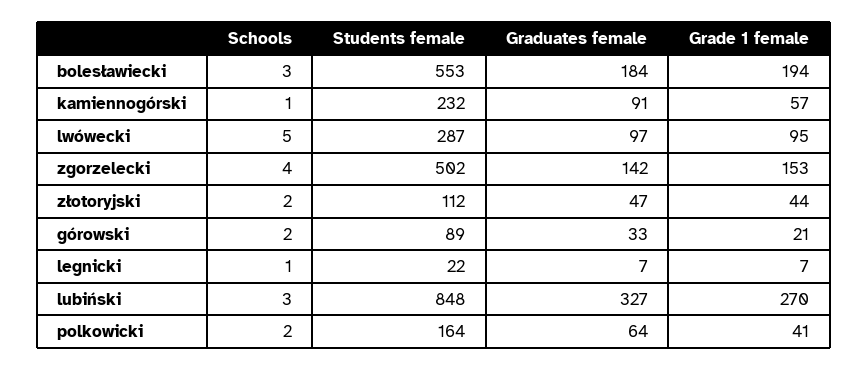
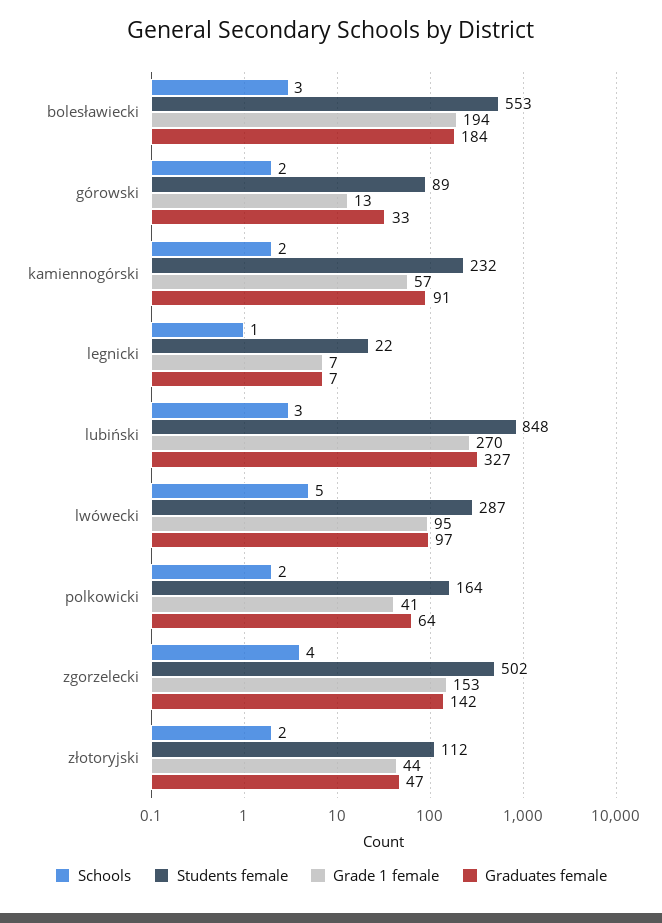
  {
    "Schools": {
      "bolesławiecki": 3,
-     "kamiennogórski": 1,
+     "kamiennogórski": 2,
      "lwówecki": 5,
      "zgorzelecki": 4,
      "złotoryjski": 2,
      "górowski": 2,
      "legnicki": 1,
      "lubiński": 3,
      "polkowicki": 2
    },
    "Students female": {
      "bolesławiecki": 553,
      "kamiennogórski": 232,
      "lwówecki": 287,
      "zgorzelecki": 502,
      "złotoryjski": 112,
      "górowski": 89,
      "legnicki": 22,
      "lubiński": 848,
      "polkowicki": 164
    },
    "Graduates female": {
      "bolesławiecki": 184,
      "kamiennogórski": 91,
      "lwówecki": 97,
      "zgorzelecki": 142,
      "złotoryjski": 47,
      "górowski": 33,
      "legnicki": 7,
      "lubiński": 327,
      "polkowicki": 64
    },
    "Grade 1 female": {
      "bolesławiecki": 194,
      "kamiennogórski": 57,
      "lwówecki": 95,
      "zgorzelecki": 153,
      "złotoryjski": 44,
-     "górowski": 21,
+     "górowski": 13,
      "legnicki": 7,
      "lubiński": 270,
      "polkowicki": 41
    }
  }

